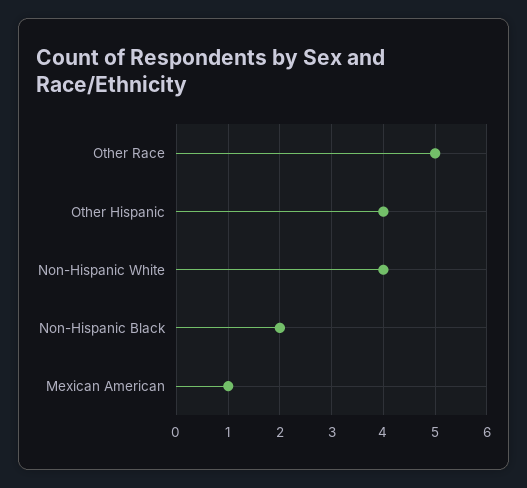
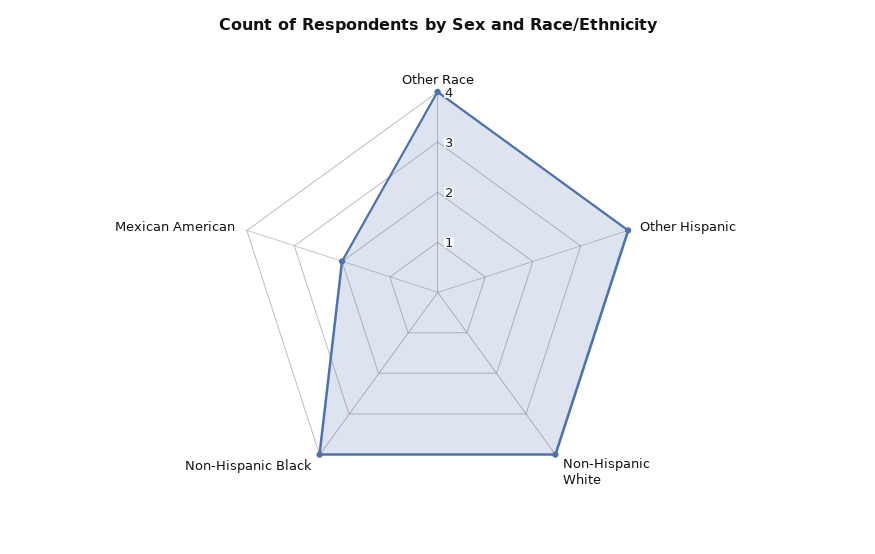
  {
-   "Other Race": 5,
+   "Other Race": 4,
    "Other Hispanic": 4,
    "Non-Hispanic White": 4,
-   "Non-Hispanic Black": 2,
+   "Non-Hispanic Black": 4,
-   "Mexican American": 1
+   "Mexican American": 2
  }

